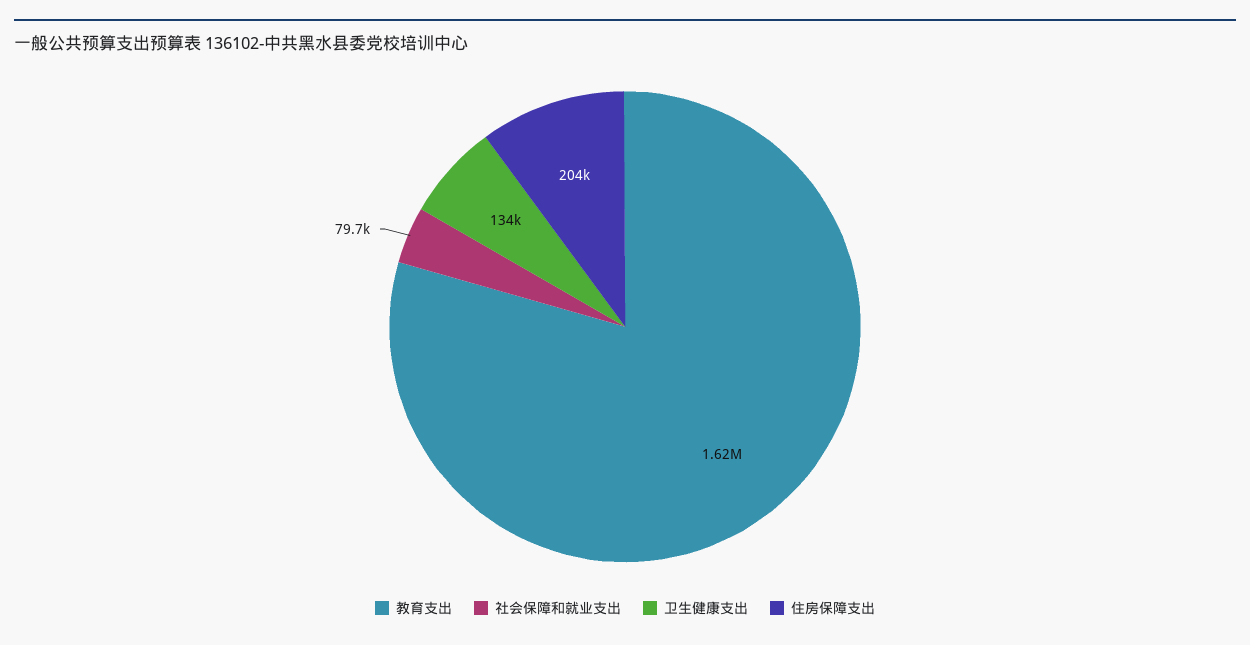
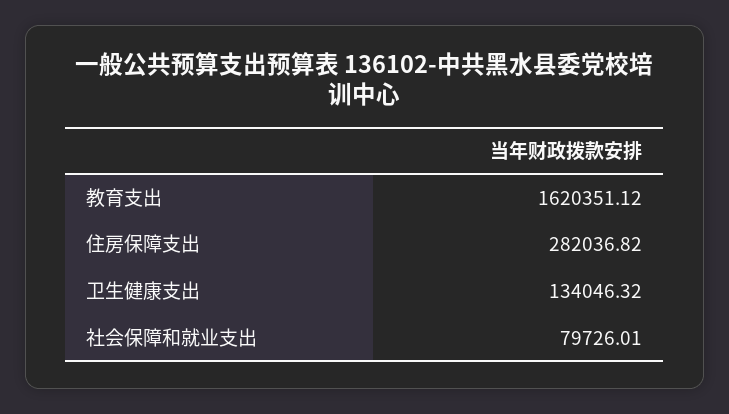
  {
    "教育支出": 1620351.12,
    "社会保障和就业支出": 79726.01,
    "卫生健康支出": 134046.32,
-   "住房保障支出": 204000
+   "住房保障支出": 282036.82
  }

